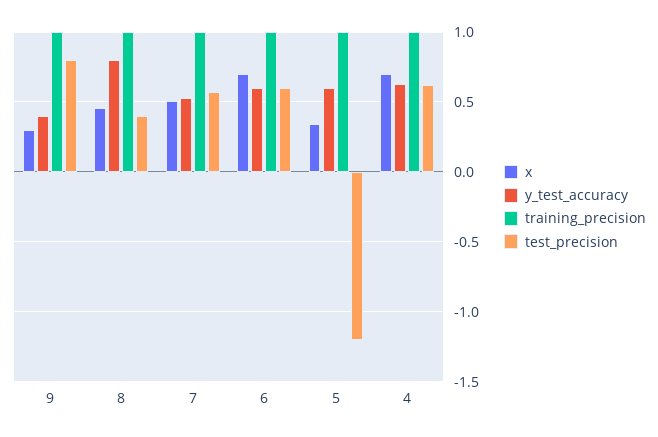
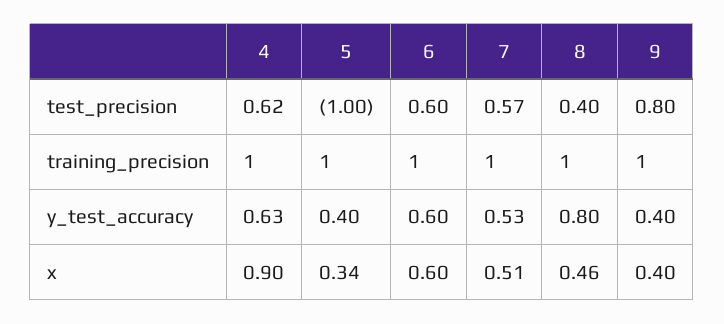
  {
    "x": {
-     "9": 0.3,
+     "9": 0.4,
      "8": 0.46,
      "7": 0.51,
-     "6": 0.7,
+     "6": 0.6,
      "5": 0.34,
-     "4": 0.7
+     "4": 0.9
    },
    "y_test_accuracy": {
      "9": 0.4,
      "8": 0.8,
      "7": 0.53,
      "6": 0.6,
-     "5": 0.6,
+     "5": 0.4,
      "4": 0.63
    },
    "training_precision": {
      "9": 1,
      "8": 1,
      "7": 1,
      "6": 1,
      "5": 1,
      "4": 1
    },
    "test_precision": {
      "9": 0.8,
      "8": 0.4,
      "7": 0.57,
      "6": 0.6,
-     "5": -1.2,
+     "5": -1,
      "4": 0.62
    }
  }

